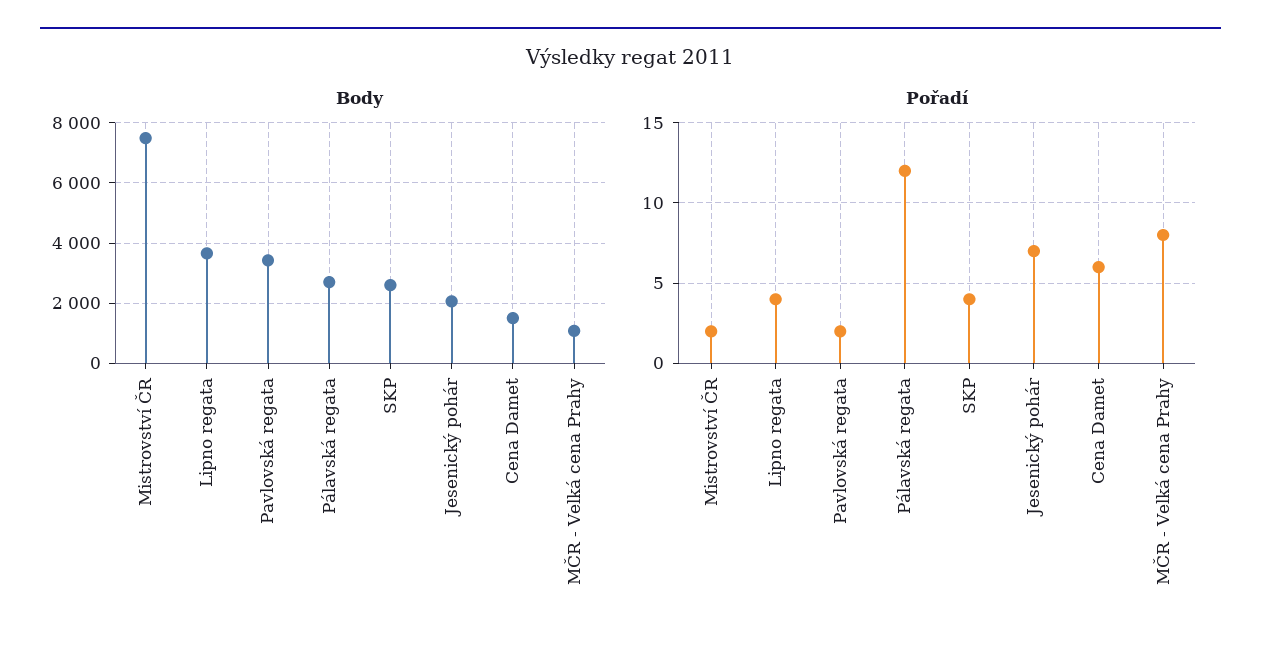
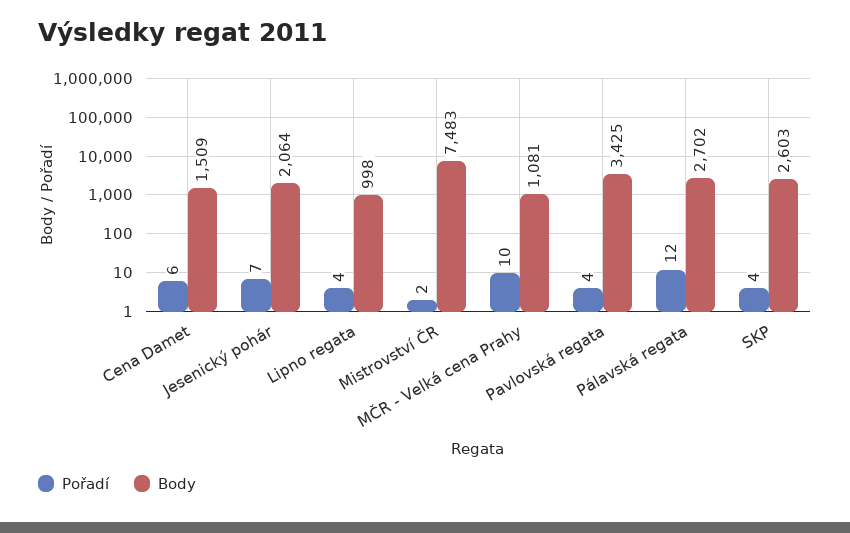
  {
    "Body": {
      "Mistrovství ČR": 7483,
-     "Lipno regata": 3600,
+     "Lipno regata": 998,
      "Pavlovská regata": 3425,
      "Pálavská regata": 2702,
      "SKP": 2603,
      "Jesenický pohár": 2064,
      "Cena Damet": 1509,
      "MČR - Velká cena Prahy": 1081
    },
    "Pořadí": {
      "Mistrovství ČR": 2,
      "Lipno regata": 4,
-     "Pavlovská regata": 2,
+     "Pavlovská regata": 4,
      "Pálavská regata": 12,
      "SKP": 4,
      "Jesenický pohár": 7,
      "Cena Damet": 6,
-     "MČR - Velká cena Prahy": 8
+     "MČR - Velká cena Prahy": 10
    }
  }

